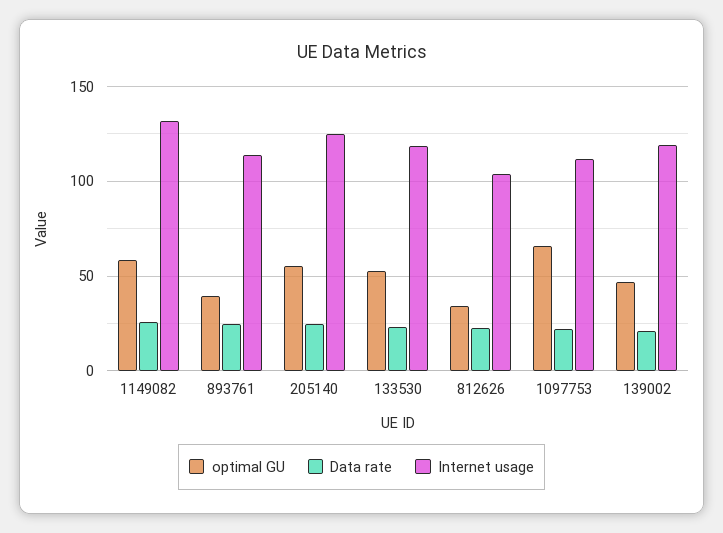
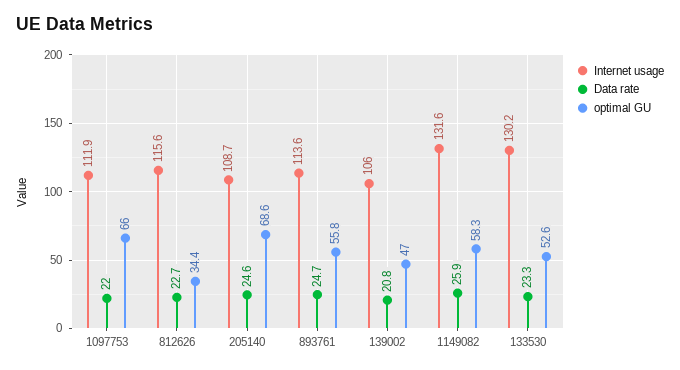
  {
    "optimal GU": {
      "1149082": 58.3,
-     "893761": 40,
+     "893761": 55.8,
-     "205140": 55,
+     "205140": 68.6,
      "133530": 52.6,
      "812626": 34.4,
      "1097753": 66,
      "139002": 47
    },
    "Data rate": {
      "1149082": 25.9,
      "893761": 24.7,
      "205140": 24.6,
      "133530": 23.3,
      "812626": 22.7,
      "1097753": 22,
      "139002": 20.8
    },
    "Internet usage": {
      "1149082": 131.6,
      "893761": 113.6,
-     "205140": 125,
+     "205140": 108.7,
-     "133530": 120,
+     "133530": 130.2,
-     "812626": 105,
+     "812626": 115.6,
      "1097753": 111.9,
-     "139002": 120
+     "139002": 106
    }
  }

